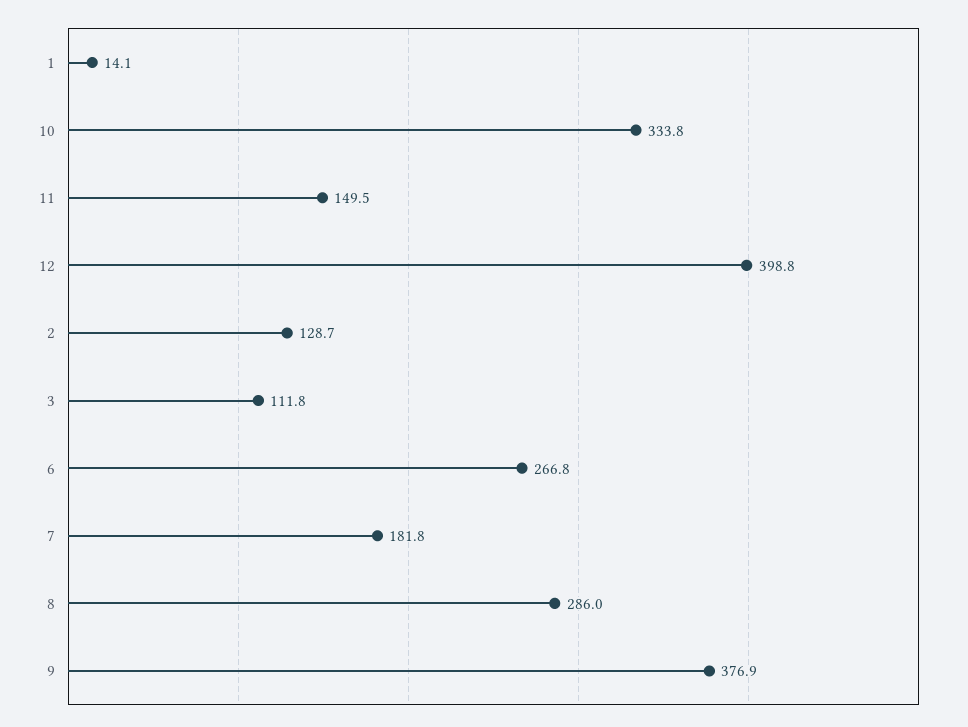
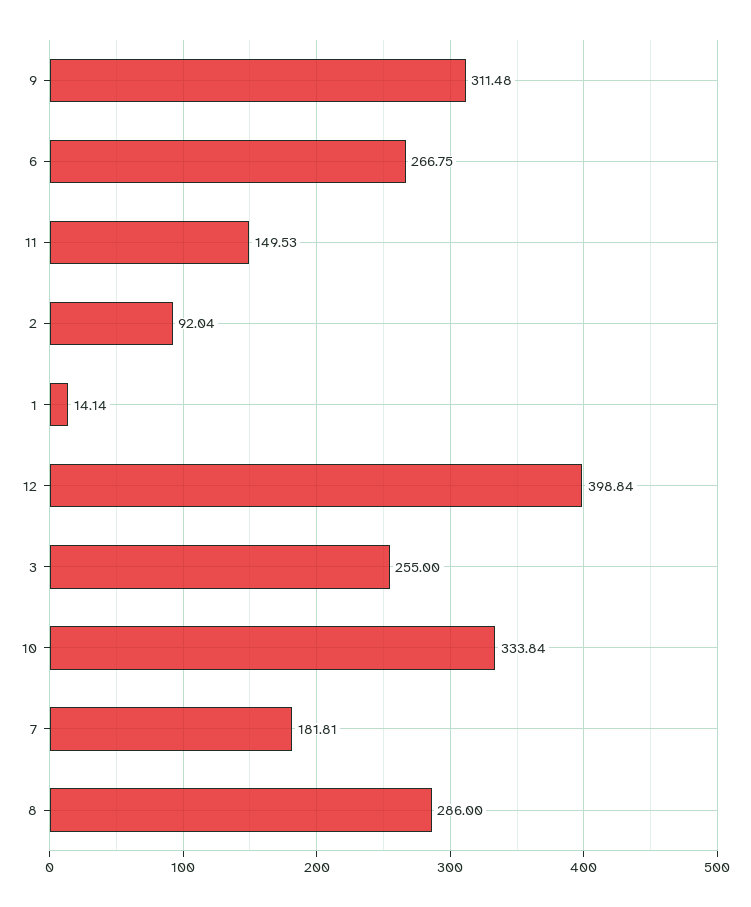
  {
    "1": 14.14,
    "10": 333.84,
    "11": 149.53,
    "12": 398.84,
-   "2": 128.7,
+   "2": 92.04,
-   "3": 111.8,
+   "3": 255,
    "6": 266.75,
    "7": 181.81,
    "8": 286,
-   "9": 376.9
+   "9": 311.48
  }

